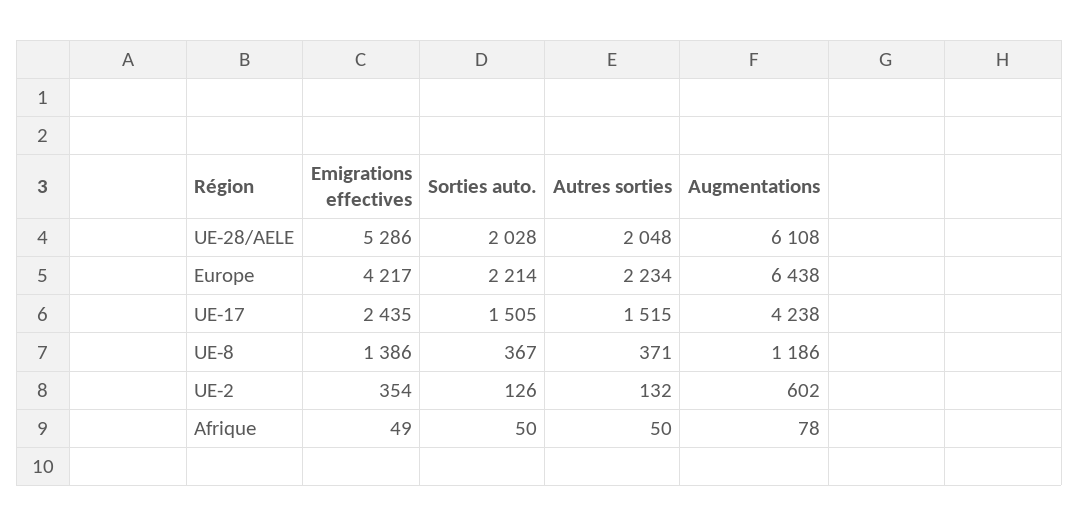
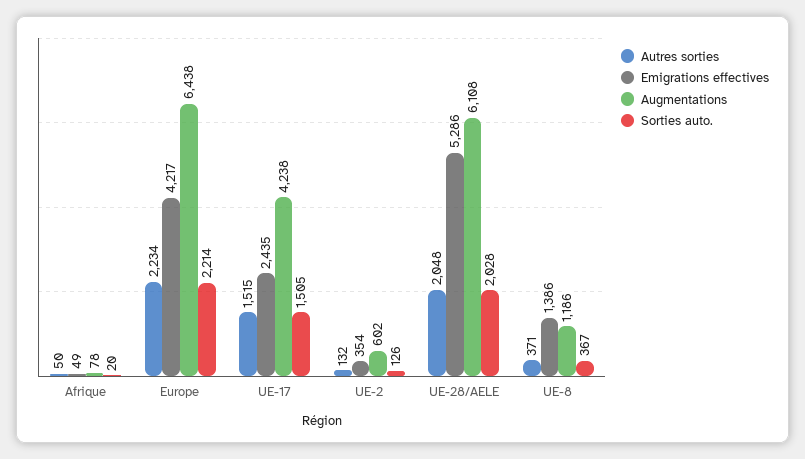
  {
    "Emigrations effectives": {
      "UE-28/AELE": 5286,
      "Europe": 4217,
      "UE-17": 2435,
      "UE-8": 1386,
      "UE-2": 354,
      "Afrique": 49
    },
    "Sorties auto.": {
      "UE-28/AELE": 2028,
      "Europe": 2214,
      "UE-17": 1505,
      "UE-8": 367,
      "UE-2": 126,
-     "Afrique": 50
+     "Afrique": 20
    },
    "Autres sorties": {
      "UE-28/AELE": 2048,
      "Europe": 2234,
      "UE-17": 1515,
      "UE-8": 371,
      "UE-2": 132,
      "Afrique": 50
    },
    "Augmentations": {
      "UE-28/AELE": 6108,
      "Europe": 6438,
      "UE-17": 4238,
      "UE-8": 1186,
      "UE-2": 602,
      "Afrique": 78
    }
  }

